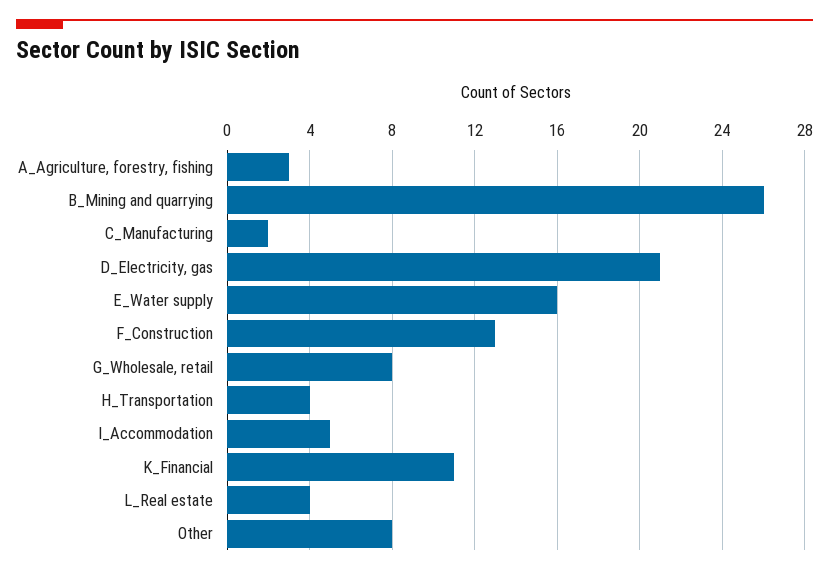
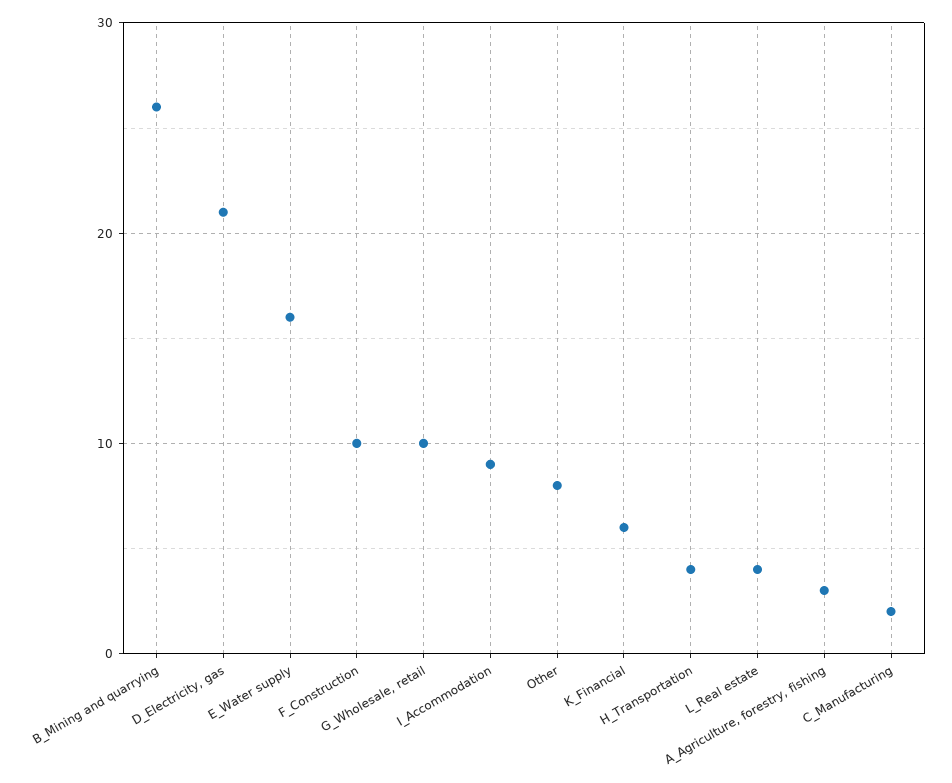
  {
    "A_Agriculture, forestry, fishing": 3,
    "B_Mining and quarrying": 26,
    "C_Manufacturing": 2,
    "D_Electricity, gas": 21,
    "E_Water supply": 16,
-   "F_Construction": 13,
+   "F_Construction": 10,
-   "G_Wholesale, retail": 8,
+   "G_Wholesale, retail": 10,
    "H_Transportation": 4,
-   "I_Accommodation": 5,
+   "I_Accommodation": 9,
-   "K_Financial": 11,
+   "K_Financial": 6,
    "L_Real estate": 4,
    "Other": 8
  }

